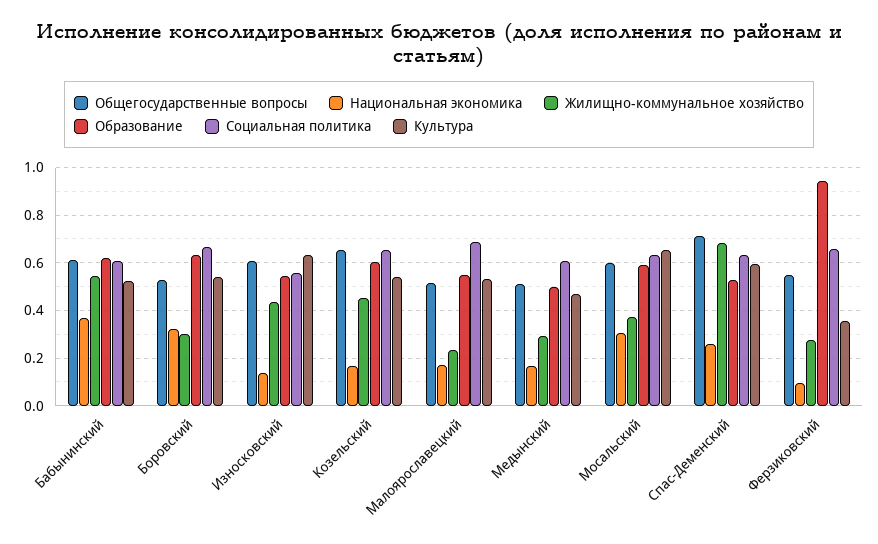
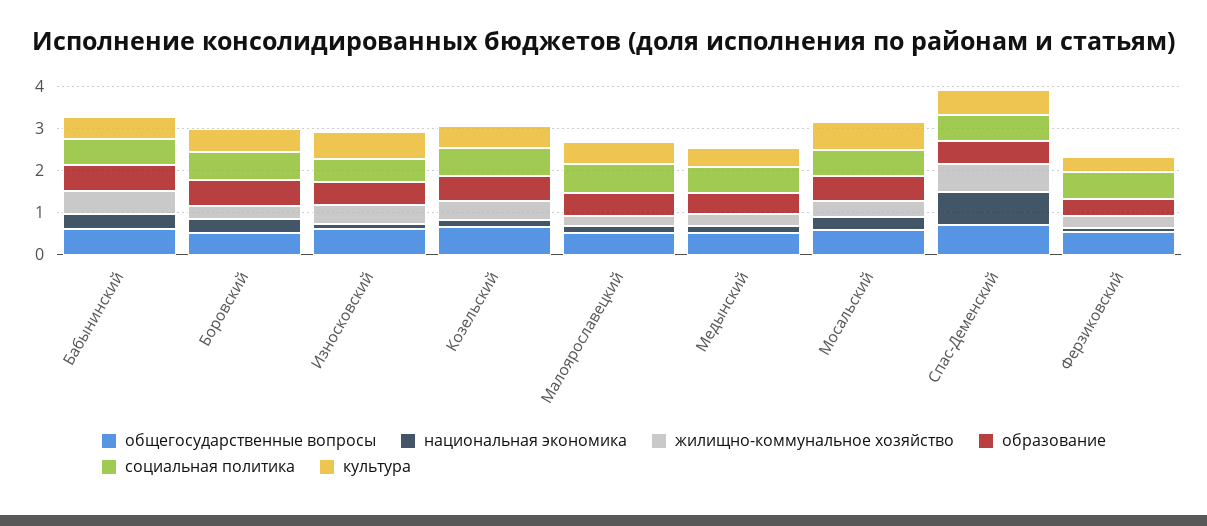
  {
    "Общегосударственные вопросы": {
      "Бабынинский": 0.6,
      "Боровский": 0.55,
      "Износковский": 0.6,
      "Козельский": 0.65,
      "Малоярославецкий": 0.5,
      "Медынский": 0.5,
      "Мосальский": 0.6,
      "Спас-Деменский": 0.7,
      "Ферзиковский": 0.55
    },
    "Национальная экономика": {
      "Бабынинский": 0.35,
      "Боровский": 0.3,
      "Износковский": 0.15,
      "Козельский": 0.15,
      "Малоярославецкий": 0.15,
      "Медынский": 0.15,
      "Мосальский": 0.3,
-     "Спас-Деменский": 0.25,
+     "Спас-Деменский": 0.8,
      "Ферзиковский": 0.1
    },
    "Жилищно-коммунальное хозяйство": {
      "Бабынинский": 0.55,
      "Боровский": 0.3,
      "Износковский": 0.45,
      "Козельский": 0.45,
      "Малоярославецкий": 0.25,
      "Медынский": 0.3,
      "Мосальский": 0.35,
      "Спас-Деменский": 0.7,
      "Ферзиковский": 0.3
    },
    "Образование": {
      "Бабынинский": 0.6,
      "Боровский": 0.65,
      "Износковский": 0.55,
      "Козельский": 0.6,
      "Малоярославецкий": 0.55,
      "Медынский": 0.5,
      "Мосальский": 0.6,
      "Спас-Деменский": 0.55,
-     "Ферзиковский": 0.95
+     "Ферзиковский": 0.4
    },
    "Социальная политика": {
      "Бабынинский": 0.6,
      "Боровский": 0.65,
      "Износковский": 0.55,
      "Козельский": 0.65,
      "Малоярославецкий": 0.7,
      "Медынский": 0.6,
      "Мосальский": 0.65,
      "Спас-Деменский": 0.65,
      "Ферзиковский": 0.65
    },
    "Культура": {
      "Бабынинский": 0.5,
      "Боровский": 0.55,
      "Износковский": 0.65,
      "Козельский": 0.55,
      "Малоярославецкий": 0.55,
      "Медынский": 0.45,
      "Мосальский": 0.65,
      "Спас-Деменский": 0.6,
      "Ферзиковский": 0.35
    }
  }

